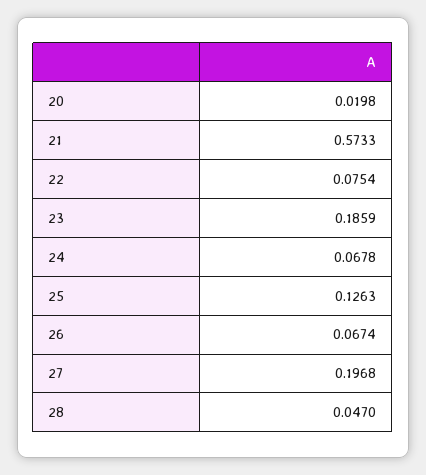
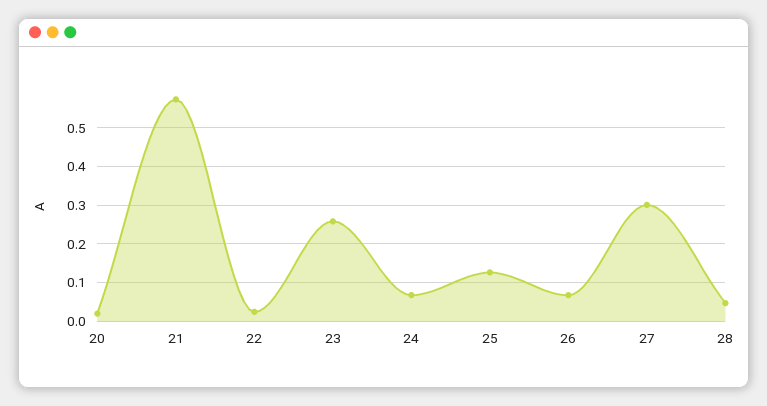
  {
    "20": 0.0198,
    "21": 0.5733,
-   "22": 0.0754,
+   "22": 0.02,
-   "23": 0.1859,
+   "23": 0.26,
    "24": 0.0678,
    "25": 0.1263,
    "26": 0.0674,
-   "27": 0.1968,
+   "27": 0.3,
    "28": 0.047
  }

